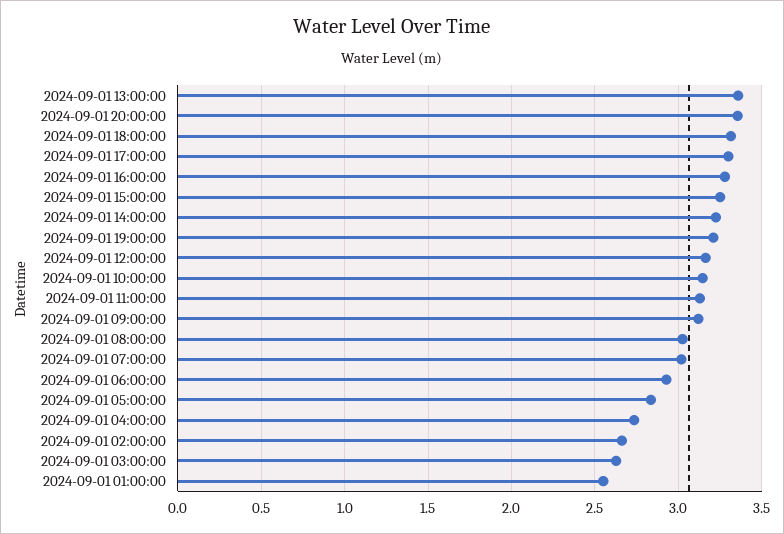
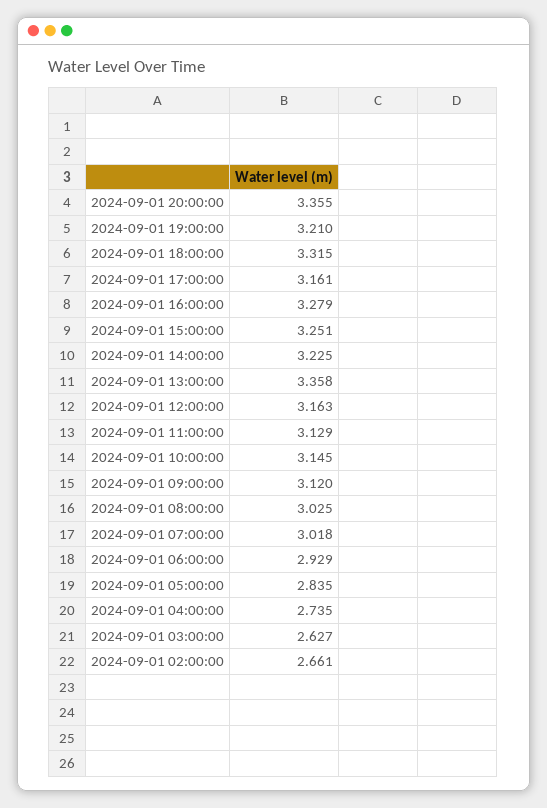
  {
    "2024-09-01 13:00:00": 3.358,
    "2024-09-01 20:00:00": 3.355,
    "2024-09-01 18:00:00": 3.315,
-   "2024-09-01 17:00:00": 3.3,
+   "2024-09-01 17:00:00": 3.161,
    "2024-09-01 16:00:00": 3.279,
    "2024-09-01 15:00:00": 3.251,
    "2024-09-01 14:00:00": 3.225,
    "2024-09-01 19:00:00": 3.21,
    "2024-09-01 12:00:00": 3.163,
    "2024-09-01 10:00:00": 3.145,
    "2024-09-01 11:00:00": 3.129,
    "2024-09-01 09:00:00": 3.12,
    "2024-09-01 08:00:00": 3.025,
    "2024-09-01 07:00:00": 3.018,
    "2024-09-01 06:00:00": 2.929,
    "2024-09-01 05:00:00": 2.835,
    "2024-09-01 04:00:00": 2.735,
    "2024-09-01 02:00:00": 2.661,
-   "2024-09-01 03:00:00": 2.627,
+   "2024-09-01 03:00:00": 2.627
-   "2024-09-01 01:00:00": 2.55
  }

